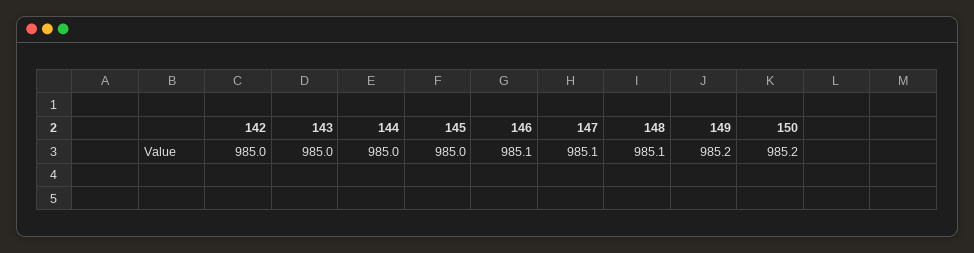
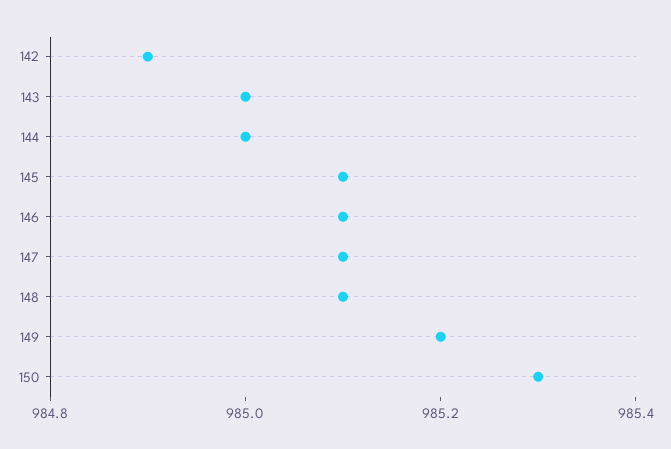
  {
-   "142": 985,
+   "142": 984.9,
    "143": 985,
    "144": 985,
-   "145": 985,
+   "145": 985.1,
    "146": 985.1,
    "147": 985.1,
    "148": 985.1,
    "149": 985.2,
-   "150": 985.2
+   "150": 985.3
  }

